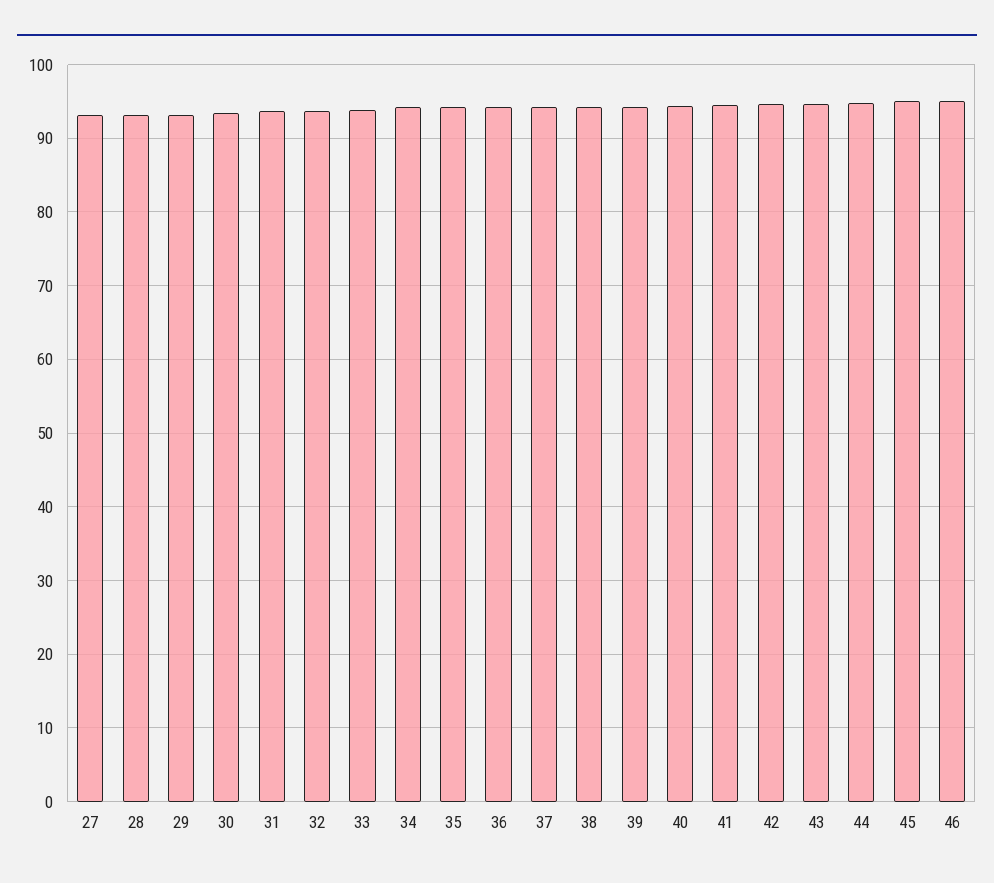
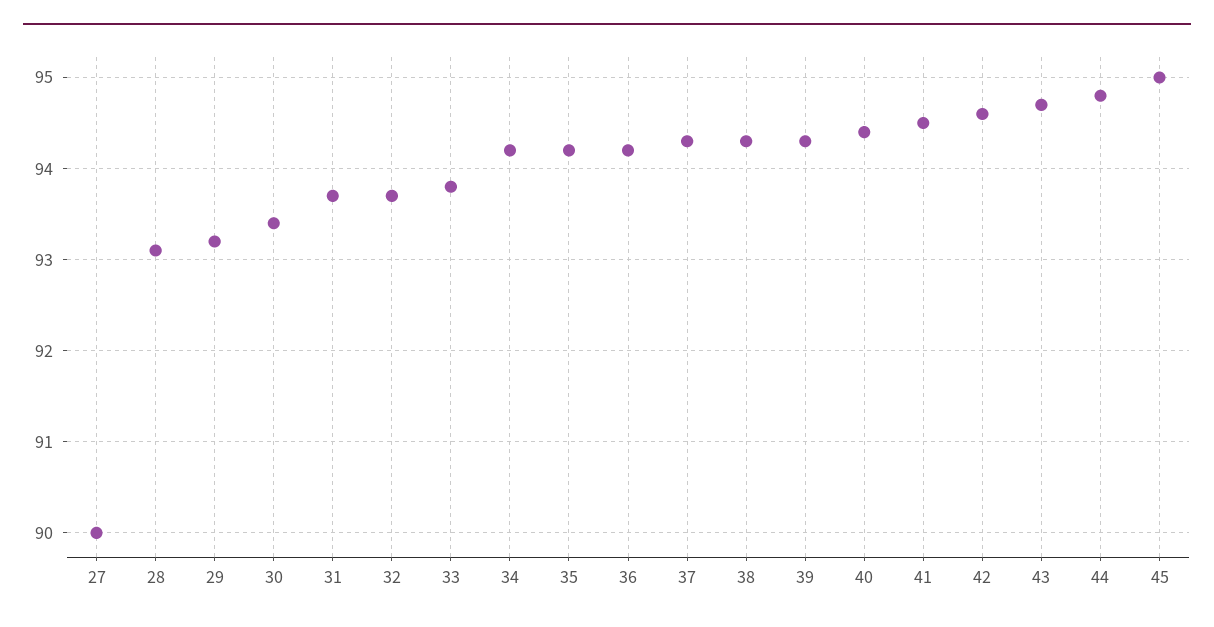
  {
-   "27": 93,
+   "27": 90,
    "28": 93.1,
    "29": 93.2,
    "30": 93.4,
    "31": 93.7,
    "32": 93.7,
    "33": 93.8,
    "34": 94.2,
    "35": 94.2,
    "36": 94.2,
    "37": 94.3,
    "38": 94.3,
    "39": 94.3,
    "40": 94.4,
    "41": 94.5,
    "42": 94.6,
    "43": 94.7,
    "44": 94.8,
-   "45": 95,
+   "45": 95
-   "46": 95
  }

